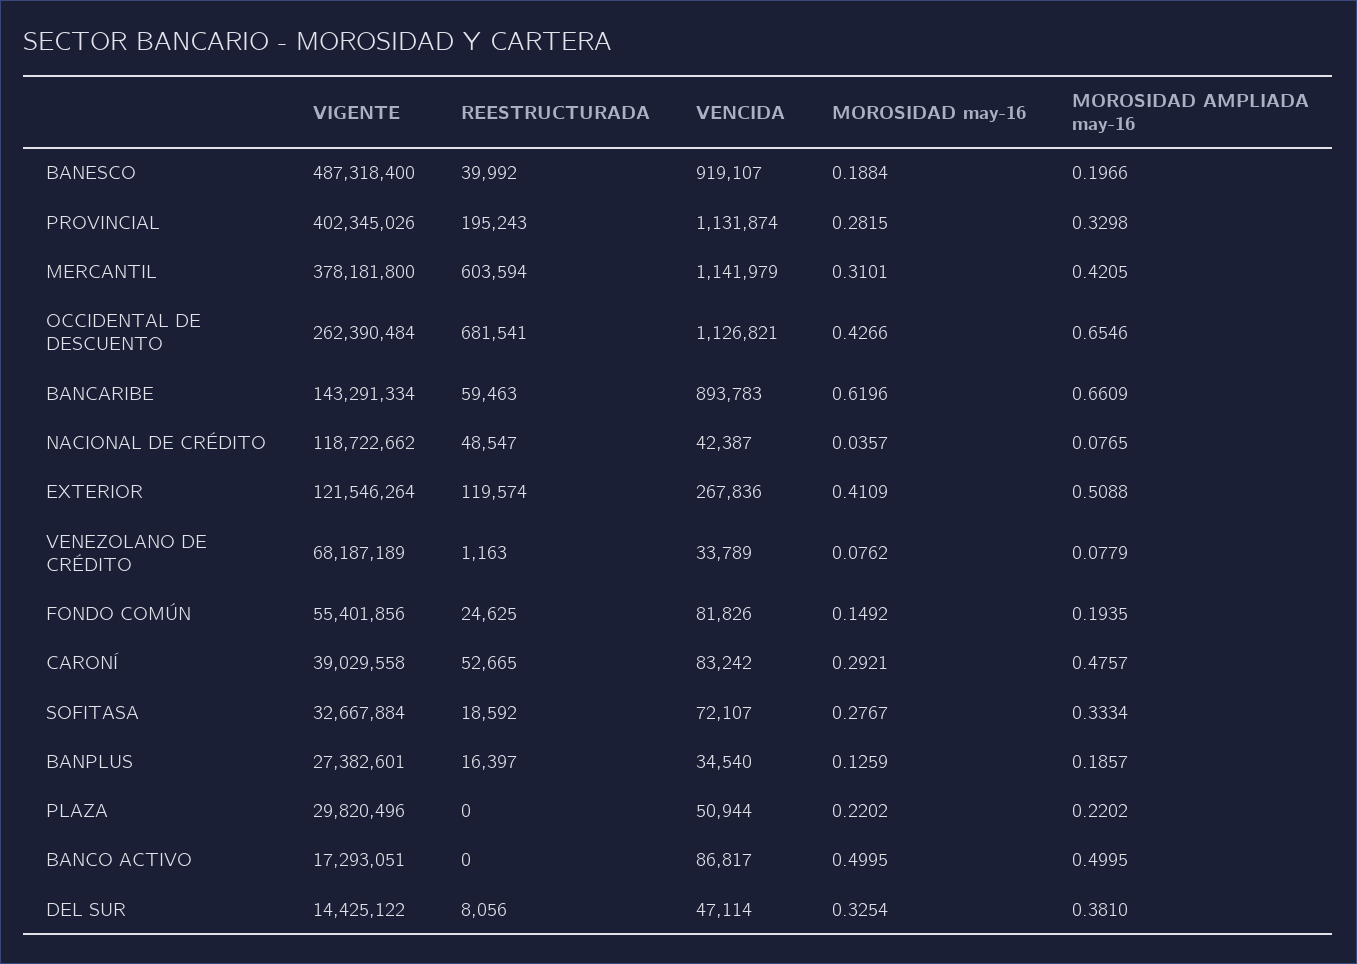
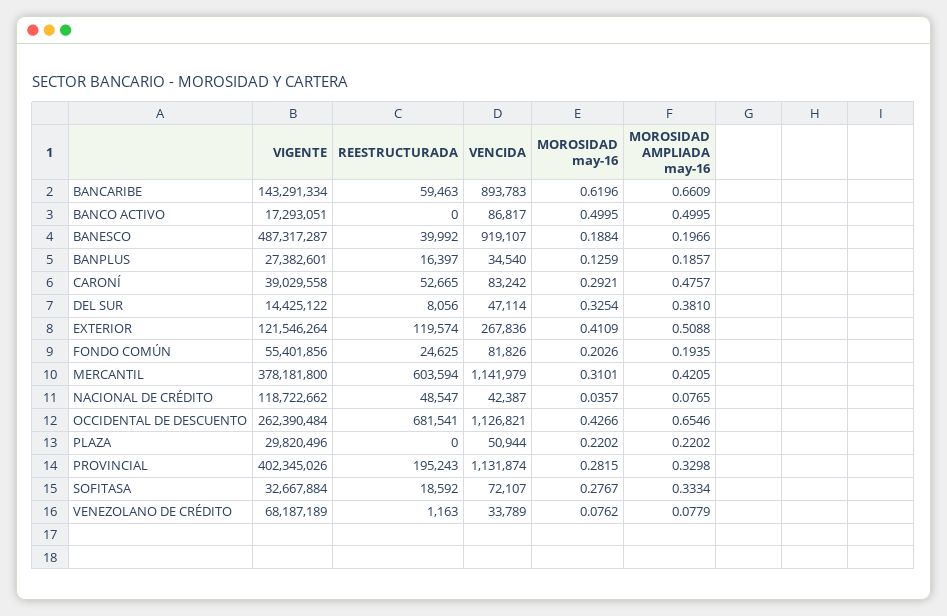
  {
    "VIGENTE": {
-     "BANESCO": 487318400,
+     "BANESCO": 487317287,
      "PROVINCIAL": 402345026,
      "MERCANTIL": 378181800,
      "OCCIDENTAL DE DESCUENTO": 262390484,
      "BANCARIBE": 143291334,
      "NACIONAL DE CRÉDITO": 118722662,
      "EXTERIOR": 121546264,
      "VENEZOLANO DE CRÉDITO": 68187189,
      "FONDO COMÚN": 55401856,
      "CARONÍ": 39029558,
      "SOFITASA": 32667884,
      "BANPLUS": 27382601,
      "PLAZA": 29820496,
      "BANCO ACTIVO": 17293051,
      "DEL SUR": 14425122
    },
    "REESTRUCTURADA": {
      "BANESCO": 39992,
      "PROVINCIAL": 195243,
      "MERCANTIL": 603594,
      "OCCIDENTAL DE DESCUENTO": 681541,
      "BANCARIBE": 59463,
      "NACIONAL DE CRÉDITO": 48547,
      "EXTERIOR": 119574,
      "VENEZOLANO DE CRÉDITO": 1163,
      "FONDO COMÚN": 24625,
      "CARONÍ": 52665,
      "SOFITASA": 18592,
      "BANPLUS": 16397,
      "PLAZA": 0,
      "BANCO ACTIVO": 0,
      "DEL SUR": 8056
    },
    "VENCIDA": {
      "BANESCO": 919107,
      "PROVINCIAL": 1131874,
      "MERCANTIL": 1141979,
      "OCCIDENTAL DE DESCUENTO": 1126821,
      "BANCARIBE": 893783,
      "NACIONAL DE CRÉDITO": 42387,
      "EXTERIOR": 267836,
      "VENEZOLANO DE CRÉDITO": 33789,
      "FONDO COMÚN": 81826,
      "CARONÍ": 83242,
      "SOFITASA": 72107,
      "BANPLUS": 34540,
      "PLAZA": 50944,
      "BANCO ACTIVO": 86817,
      "DEL SUR": 47114
    },
    "MOROSIDAD may-16": {
      "BANESCO": 0.1884,
      "PROVINCIAL": 0.2815,
      "MERCANTIL": 0.3101,
      "OCCIDENTAL DE DESCUENTO": 0.4266,
      "BANCARIBE": 0.6196,
      "NACIONAL DE CRÉDITO": 0.0357,
      "EXTERIOR": 0.4109,
      "VENEZOLANO DE CRÉDITO": 0.0762,
-     "FONDO COMÚN": 0.1492,
+     "FONDO COMÚN": 0.2026,
      "CARONÍ": 0.2921,
      "SOFITASA": 0.2767,
      "BANPLUS": 0.1259,
      "PLAZA": 0.2202,
      "BANCO ACTIVO": 0.4995,
      "DEL SUR": 0.3254
    },
    "MOROSIDAD AMPLIADA may-16": {
      "BANESCO": 0.1966,
      "PROVINCIAL": 0.3298,
      "MERCANTIL": 0.4205,
      "OCCIDENTAL DE DESCUENTO": 0.6546,
      "BANCARIBE": 0.6609,
      "NACIONAL DE CRÉDITO": 0.0765,
      "EXTERIOR": 0.5088,
      "VENEZOLANO DE CRÉDITO": 0.0779,
      "FONDO COMÚN": 0.1935,
      "CARONÍ": 0.4757,
      "SOFITASA": 0.3334,
      "BANPLUS": 0.1857,
      "PLAZA": 0.2202,
      "BANCO ACTIVO": 0.4995,
      "DEL SUR": 0.381
    }
  }

